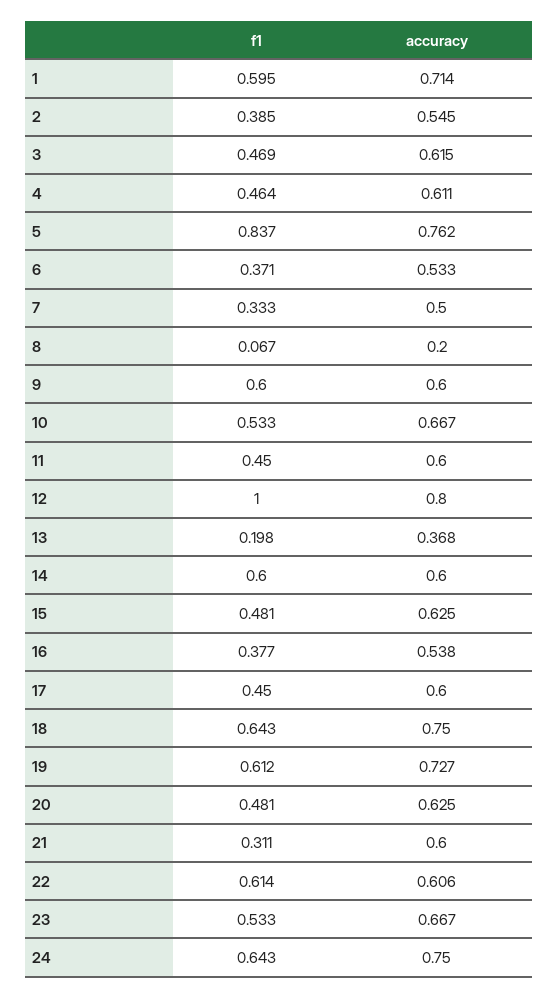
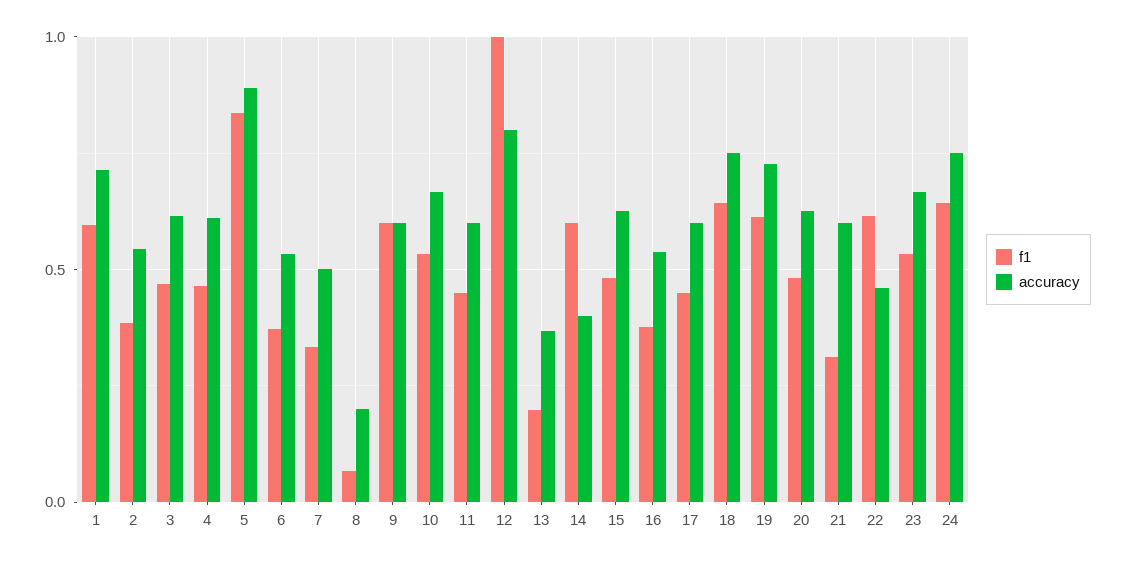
  {
    "f1": {
      "1": 0.595,
      "2": 0.385,
      "3": 0.469,
      "4": 0.464,
      "5": 0.837,
      "6": 0.371,
      "7": 0.333,
      "8": 0.067,
      "9": 0.6,
      "10": 0.533,
      "11": 0.45,
      "12": 1,
      "13": 0.198,
      "14": 0.6,
      "15": 0.481,
      "16": 0.377,
      "17": 0.45,
      "18": 0.643,
      "19": 0.612,
      "20": 0.481,
      "21": 0.311,
      "22": 0.614,
      "23": 0.533,
      "24": 0.643
    },
    "accuracy": {
      "1": 0.714,
      "2": 0.545,
      "3": 0.615,
      "4": 0.611,
-     "5": 0.762,
+     "5": 0.9,
      "6": 0.533,
      "7": 0.5,
      "8": 0.2,
      "9": 0.6,
      "10": 0.667,
      "11": 0.6,
      "12": 0.8,
      "13": 0.368,
-     "14": 0.6,
+     "14": 0.4,
      "15": 0.625,
      "16": 0.538,
      "17": 0.6,
      "18": 0.75,
      "19": 0.727,
      "20": 0.625,
      "21": 0.6,
-     "22": 0.606,
+     "22": 0.45,
      "23": 0.667,
      "24": 0.75
    }
  }

